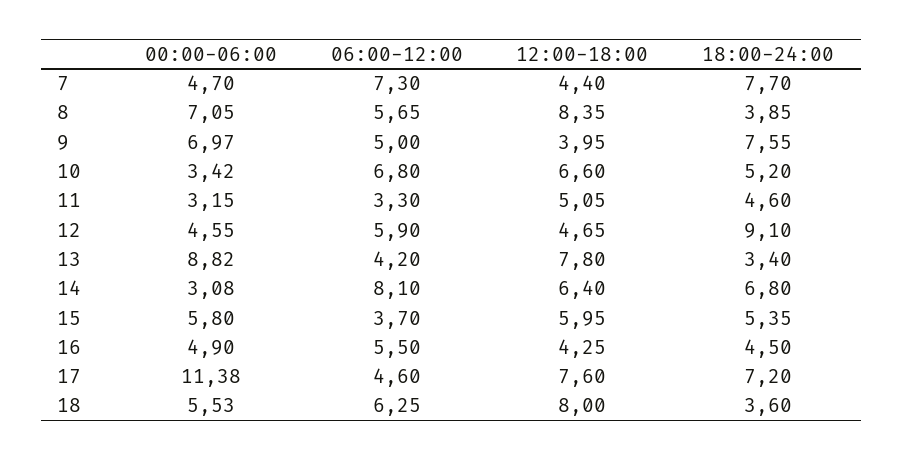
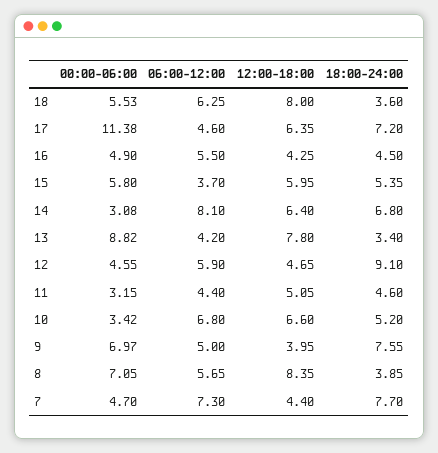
  {
    "00:00-06:00": {
      "7": 4.7,
      "8": 7.05,
      "9": 6.97,
      "10": 3.42,
      "11": 3.15,
      "12": 4.55,
      "13": 8.82,
      "14": 3.08,
      "15": 5.8,
      "16": 4.9,
      "17": 11.38,
      "18": 5.53
    },
    "06:00-12:00": {
      "7": 7.3,
      "8": 5.65,
      "9": 5,
      "10": 6.8,
-     "11": 3.3,
+     "11": 4.4,
      "12": 5.9,
      "13": 4.2,
      "14": 8.1,
      "15": 3.7,
      "16": 5.5,
      "17": 4.6,
      "18": 6.25
    },
    "12:00-18:00": {
      "7": 4.4,
      "8": 8.35,
      "9": 3.95,
      "10": 6.6,
      "11": 5.05,
      "12": 4.65,
      "13": 7.8,
      "14": 6.4,
      "15": 5.95,
      "16": 4.25,
-     "17": 7.6,
+     "17": 6.35,
      "18": 8
    },
    "18:00-24:00": {
      "7": 7.7,
      "8": 3.85,
      "9": 7.55,
      "10": 5.2,
      "11": 4.6,
      "12": 9.1,
      "13": 3.4,
      "14": 6.8,
      "15": 5.35,
      "16": 4.5,
      "17": 7.2,
      "18": 3.6
    }
  }

